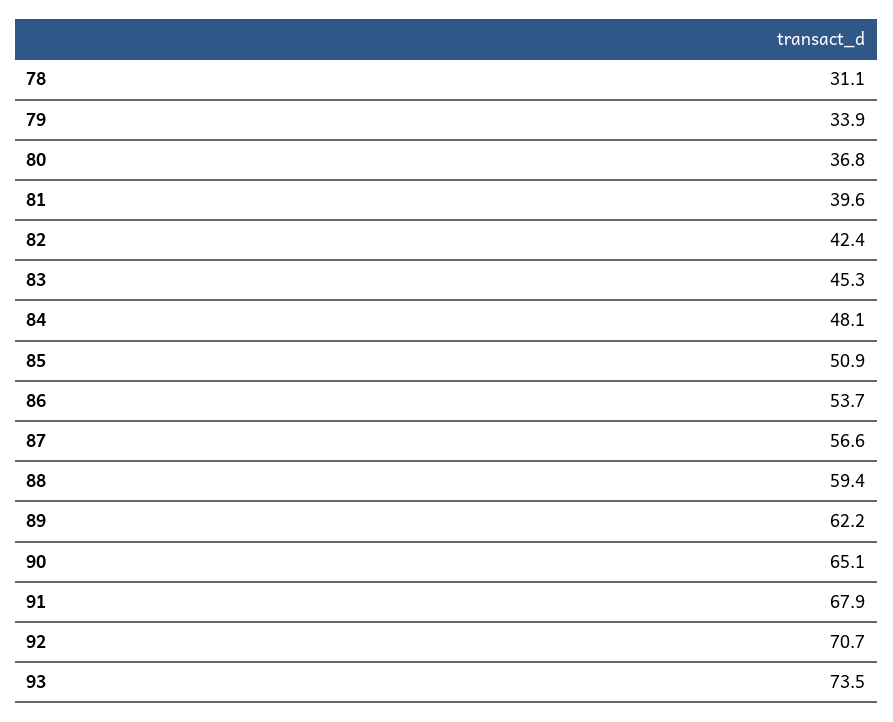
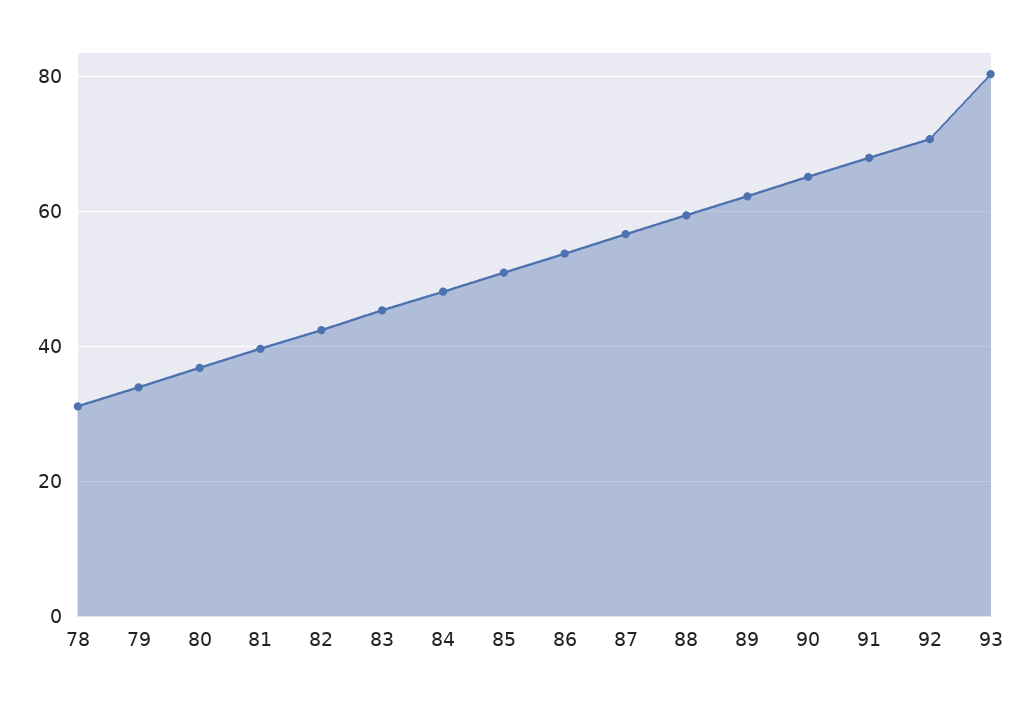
  {
    "78": 31.1,
    "79": 33.9,
    "80": 36.8,
    "81": 39.6,
    "82": 42.4,
    "83": 45.3,
    "84": 48.1,
    "85": 50.9,
    "86": 53.7,
    "87": 56.6,
    "88": 59.4,
    "89": 62.2,
    "90": 65.1,
    "91": 67.9,
    "92": 70.7,
-   "93": 73.5
+   "93": 80
  }

